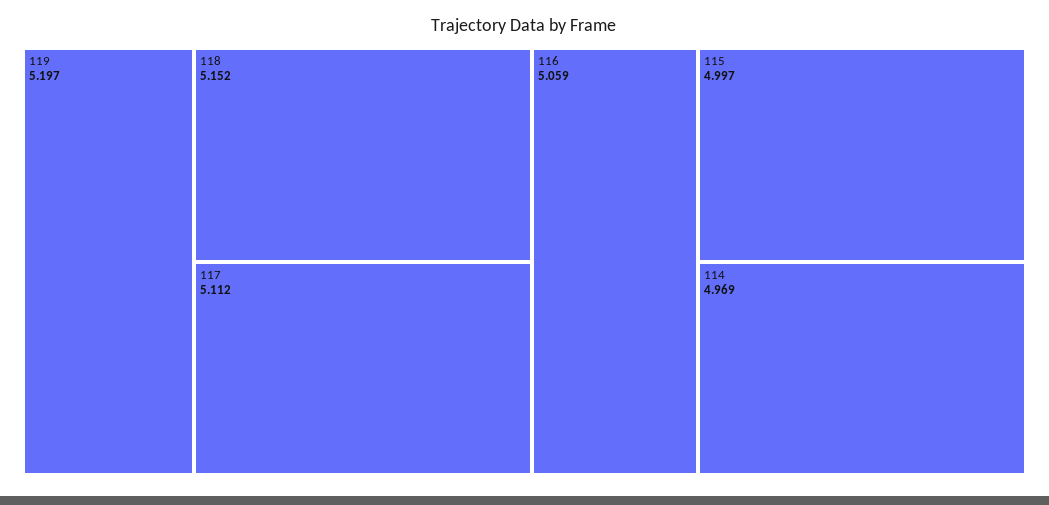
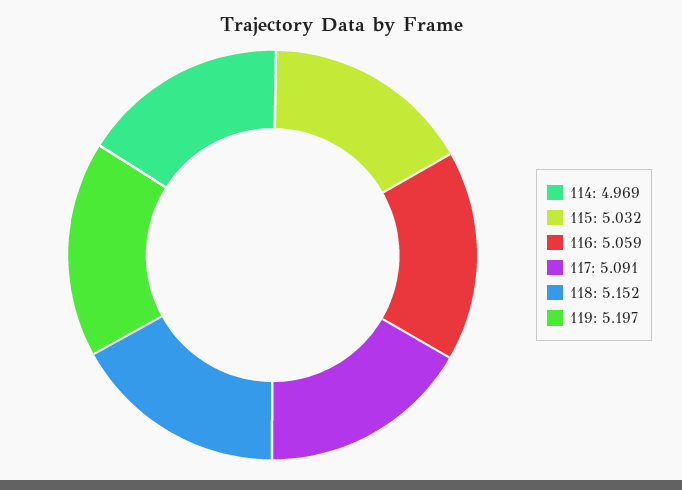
  {
    "119": 5.197,
    "118": 5.152,
-   "117": 5.112,
+   "117": 5.091,
    "116": 5.059,
-   "115": 4.997,
+   "115": 5.032,
    "114": 4.969
  }

